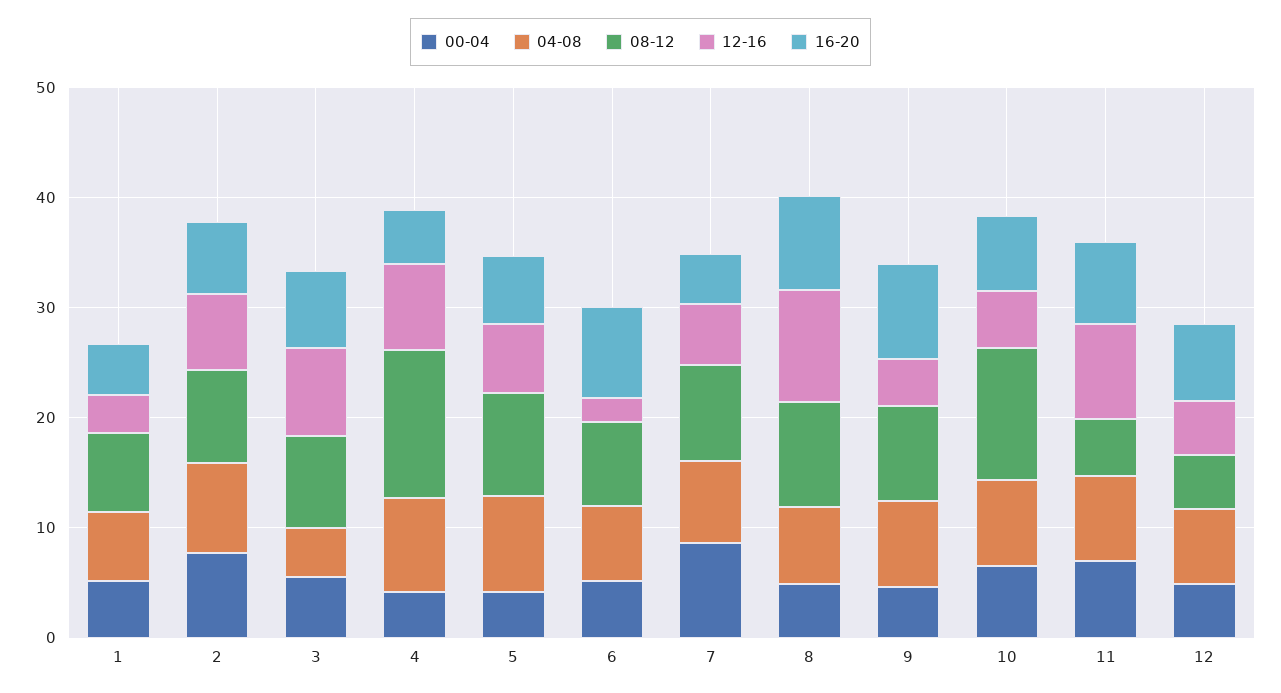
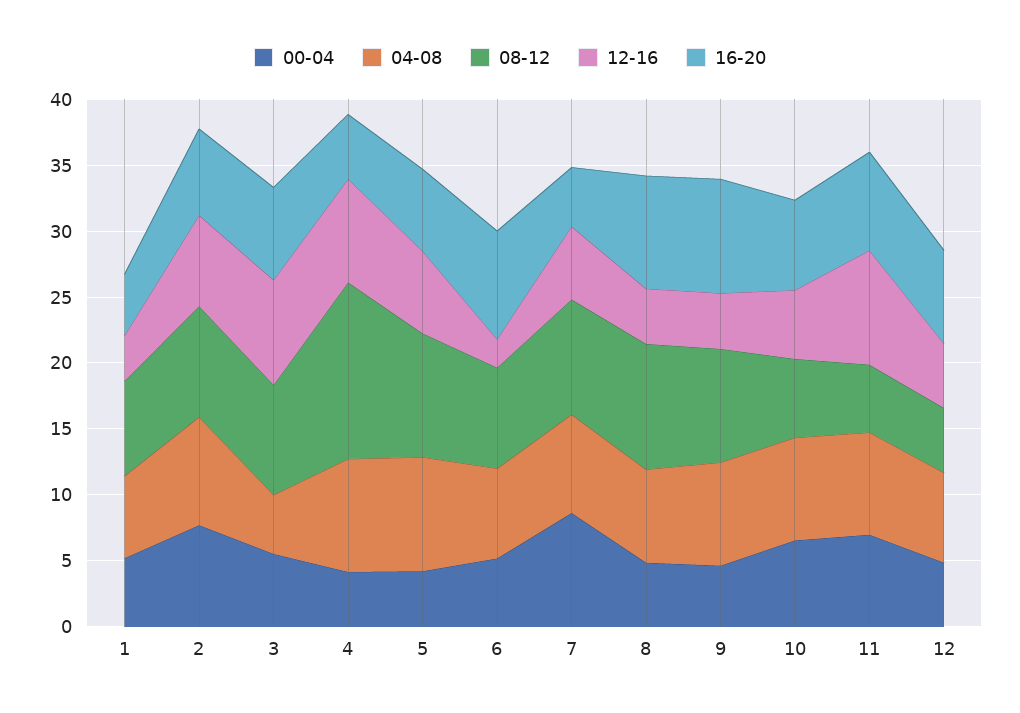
  {
    "00-04": {
      "1": 5,
      "2": 8,
      "3": 6,
      "4": 4,
      "5": 4,
      "6": 5,
      "7": 9,
      "8": 5,
      "9": 5,
      "10": 7,
      "11": 7,
      "12": 5
    },
    "04-08": {
      "1": 6,
      "2": 8,
      "3": 4,
      "4": 9,
      "5": 9,
      "6": 7,
      "7": 7,
      "8": 7,
      "9": 8,
      "10": 8,
      "11": 8,
      "12": 7
    },
    "08-12": {
      "1": 7,
      "2": 8,
      "3": 8,
      "4": 13,
      "5": 9,
      "6": 8,
      "7": 9,
      "8": 10,
      "9": 9,
-     "10": 12,
+     "10": 6,
      "11": 5,
      "12": 5
    },
    "12-16": {
      "1": 3,
      "2": 7,
      "3": 8,
      "4": 8,
      "5": 6,
      "6": 2,
      "7": 6,
-     "8": 10,
+     "8": 4,
      "9": 4,
      "10": 5,
      "11": 9,
      "12": 5
    },
    "16-20": {
      "1": 5,
      "2": 7,
      "3": 7,
      "4": 5,
      "5": 6,
      "6": 8,
      "7": 4,
      "8": 9,
      "9": 9,
      "10": 7,
      "11": 7,
      "12": 7
    }
  }

